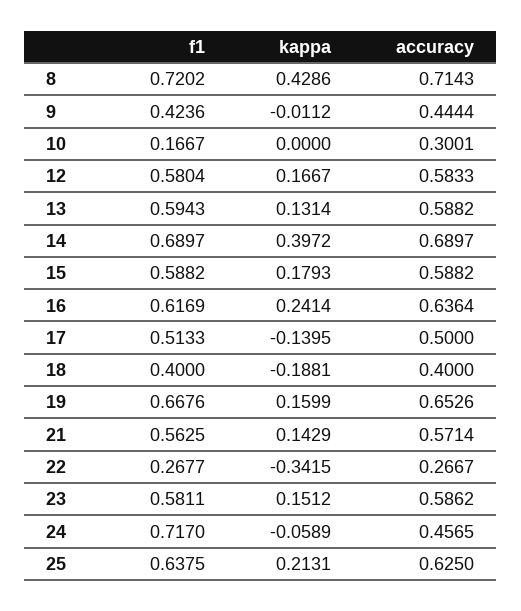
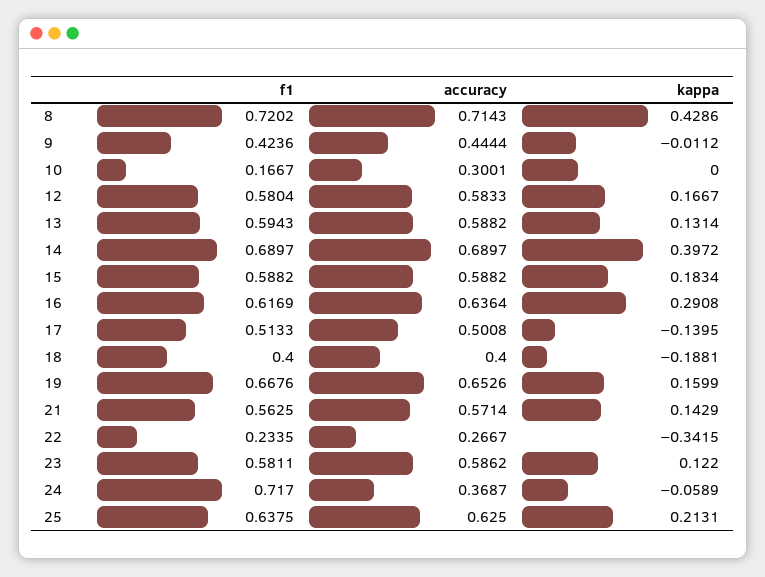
  {
    "f1": {
      "8": 0.7202,
      "9": 0.4236,
      "10": 0.1667,
      "12": 0.5804,
      "13": 0.5943,
      "14": 0.6897,
      "15": 0.5882,
      "16": 0.6169,
      "17": 0.5133,
      "18": 0.4,
      "19": 0.6676,
      "21": 0.5625,
-     "22": 0.2677,
+     "22": 0.2335,
      "23": 0.5811,
      "24": 0.717,
      "25": 0.6375
    },
    "kappa": {
      "8": 0.4286,
      "9": -0.0112,
      "10": 0,
      "12": 0.1667,
      "13": 0.1314,
      "14": 0.3972,
-     "15": 0.1793,
+     "15": 0.1834,
-     "16": 0.2414,
+     "16": 0.2908,
      "17": -0.1395,
      "18": -0.1881,
      "19": 0.1599,
      "21": 0.1429,
      "22": -0.3415,
-     "23": 0.1512,
+     "23": 0.122,
      "24": -0.0589,
      "25": 0.2131
    },
    "accuracy": {
      "8": 0.7143,
      "9": 0.4444,
      "10": 0.3001,
      "12": 0.5833,
      "13": 0.5882,
      "14": 0.6897,
      "15": 0.5882,
      "16": 0.6364,
-     "17": 0.5,
+     "17": 0.5008,
      "18": 0.4,
      "19": 0.6526,
      "21": 0.5714,
      "22": 0.2667,
      "23": 0.5862,
-     "24": 0.4565,
+     "24": 0.3687,
      "25": 0.625
    }
  }

